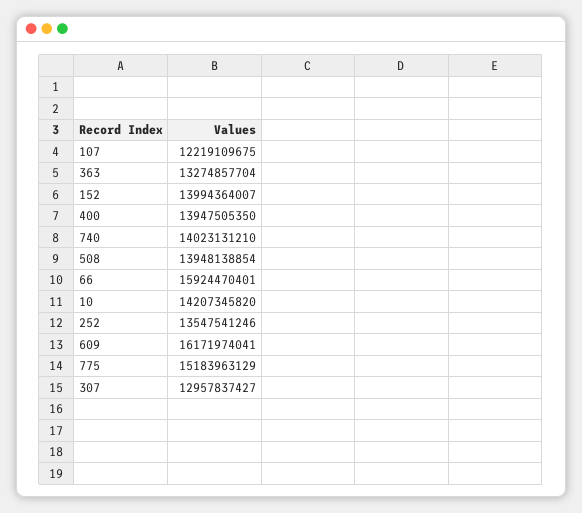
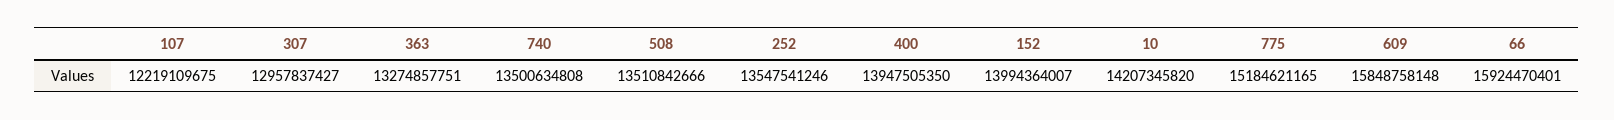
  {
    "107": 12219109675,
-   "363": 13274857704,
+   "363": 13274857751,
    "152": 13994364007,
    "400": 13947505350,
-   "740": 14023131210,
+   "740": 13500634808,
-   "508": 13948138854,
+   "508": 13510842666,
    "66": 15924470401,
    "10": 14207345820,
    "252": 13547541246,
-   "609": 16171974041,
+   "609": 15848758148,
-   "775": 15183963129,
+   "775": 15184621165,
    "307": 12957837427
  }

